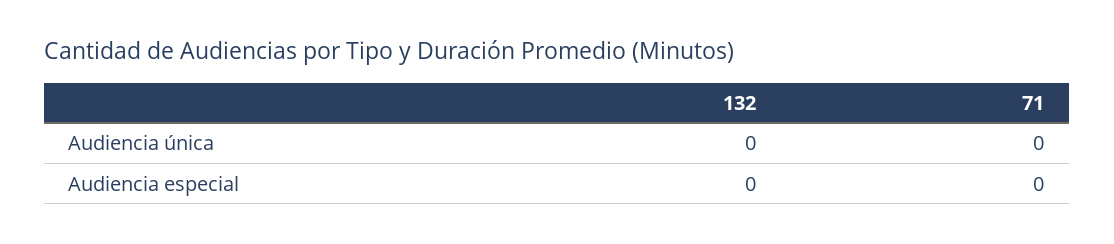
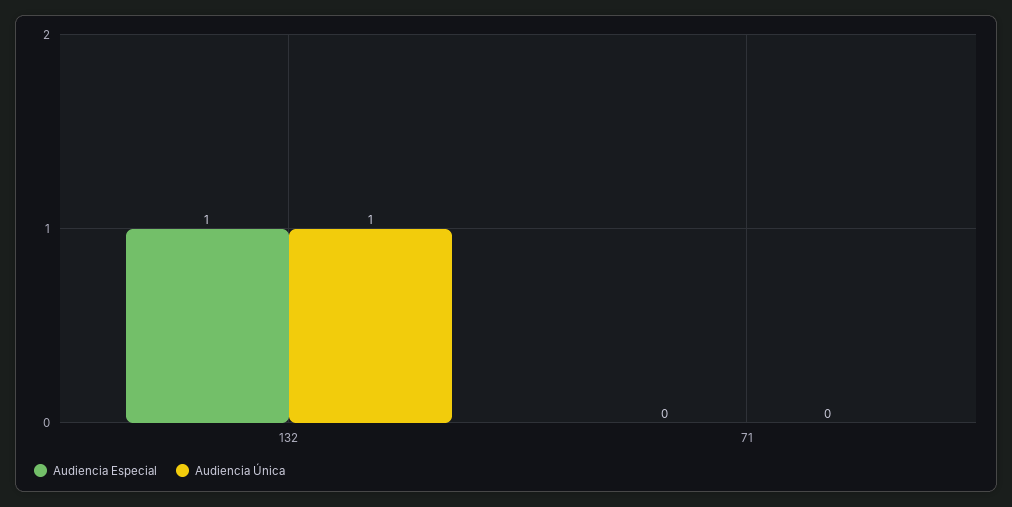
  {
    "Audiencia única": {
-     "132": 0,
+     "132": 1,
      "71": 0
    },
    "Audiencia especial": {
-     "132": 0,
+     "132": 1,
      "71": 0
    }
  }

